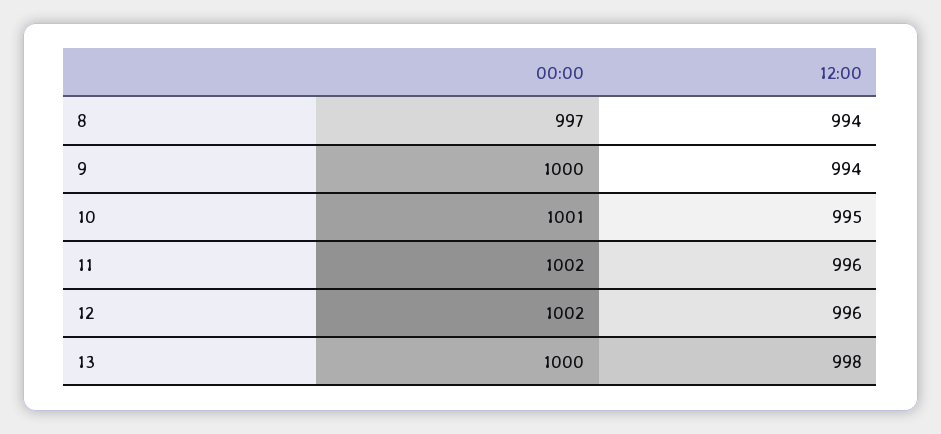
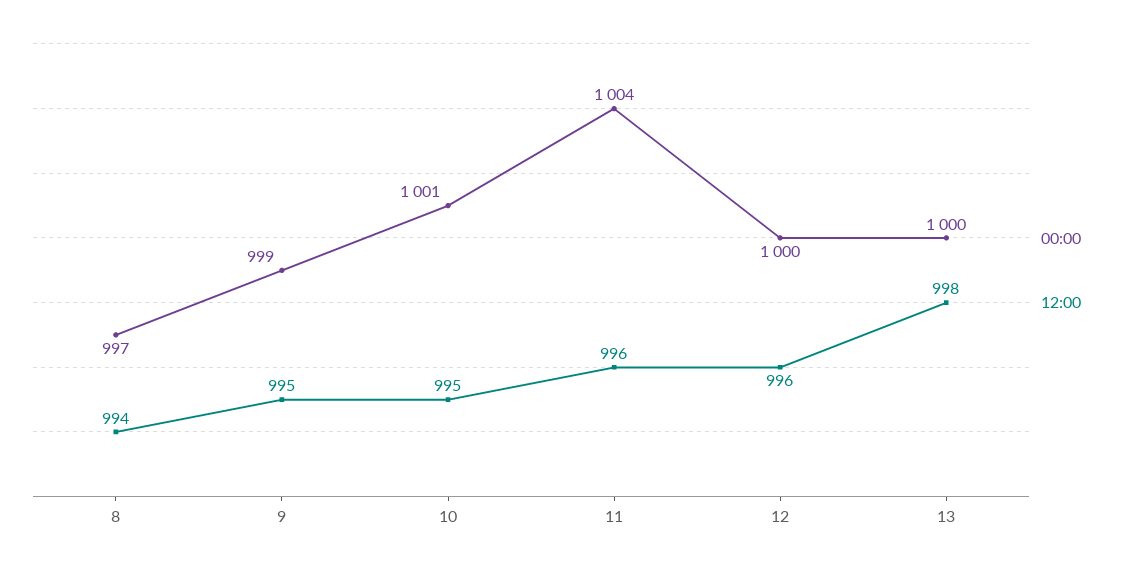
  {
    "00:00": {
      "8": 997,
-     "9": 1000,
+     "9": 999,
      "10": 1001,
-     "11": 1002,
+     "11": 1004,
-     "12": 1002,
+     "12": 1000,
      "13": 1000
    },
    "12:00": {
      "8": 994,
-     "9": 994,
+     "9": 995,
      "10": 995,
      "11": 996,
      "12": 996,
      "13": 998
    }
  }

